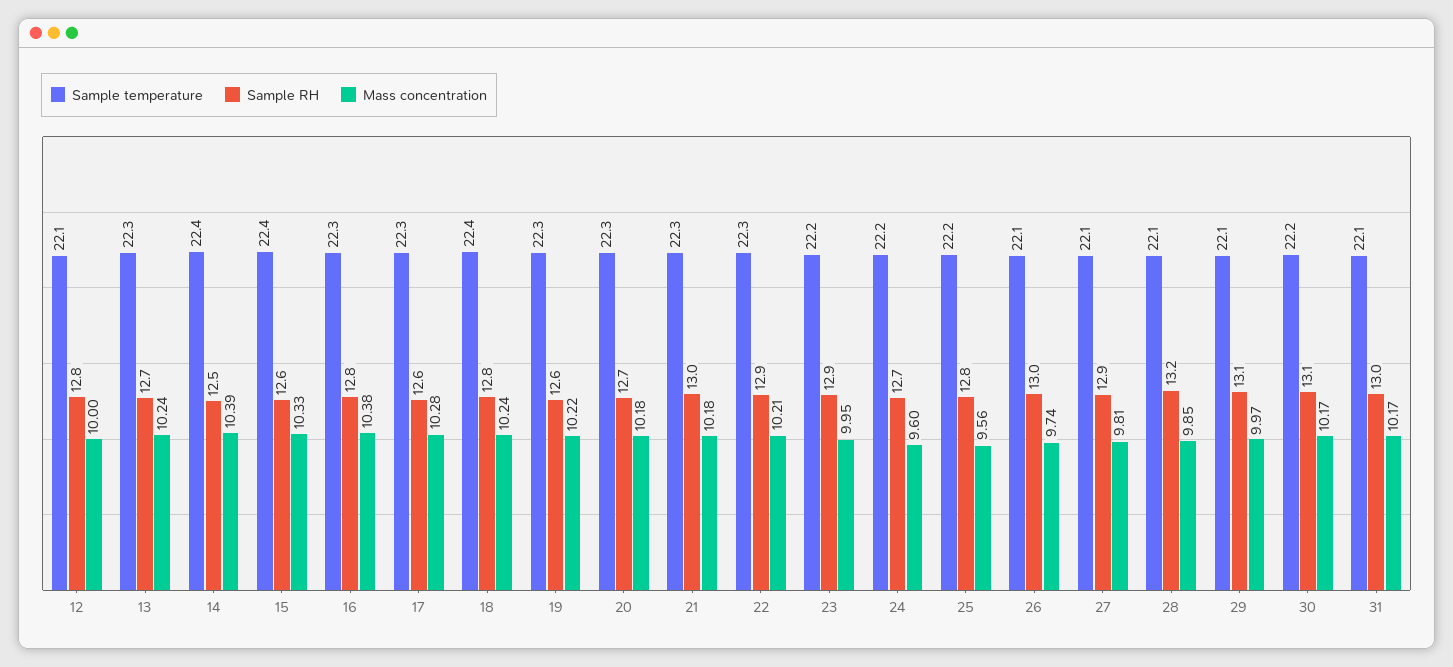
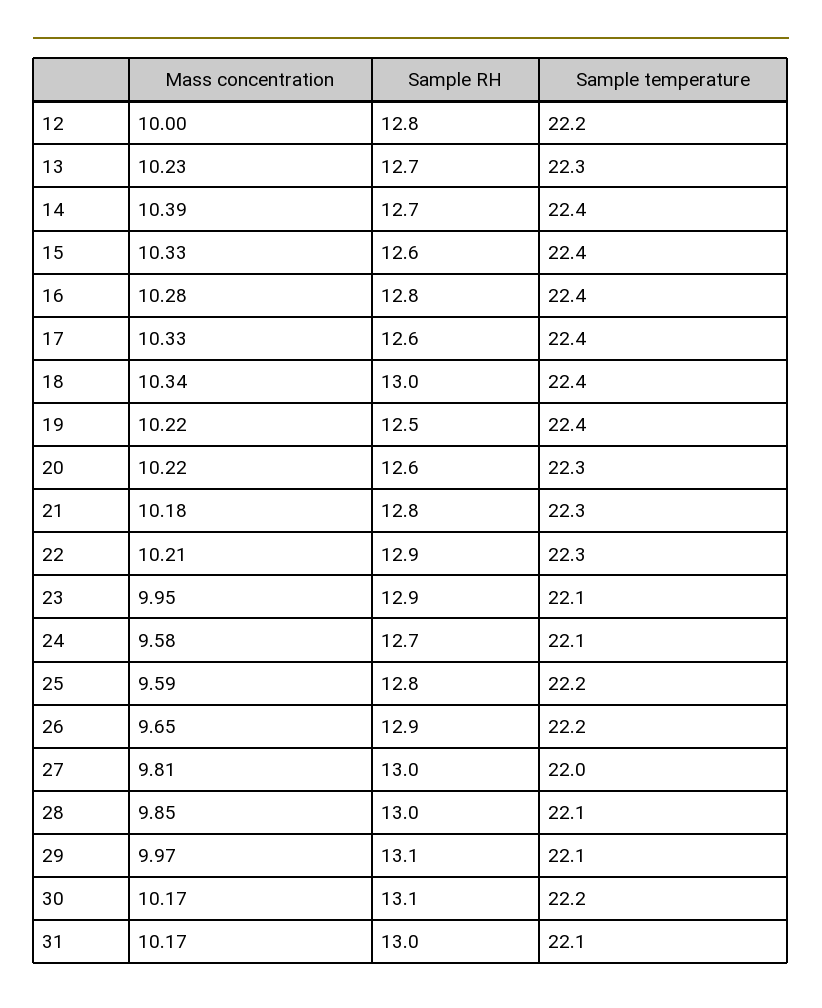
  {
    "Sample temperature": {
-     "12": 22.1,
+     "12": 22.2,
      "13": 22.3,
      "14": 22.4,
      "15": 22.4,
-     "16": 22.3,
+     "16": 22.4,
-     "17": 22.3,
+     "17": 22.4,
      "18": 22.4,
-     "19": 22.3,
+     "19": 22.4,
      "20": 22.3,
      "21": 22.3,
      "22": 22.3,
-     "23": 22.2,
+     "23": 22.1,
-     "24": 22.2,
+     "24": 22.1,
      "25": 22.2,
-     "26": 22.1,
+     "26": 22.2,
-     "27": 22.1,
+     "27": 22,
      "28": 22.1,
      "29": 22.1,
      "30": 22.2,
      "31": 22.1
    },
    "Sample RH": {
      "12": 12.8,
      "13": 12.7,
-     "14": 12.5,
+     "14": 12.7,
      "15": 12.6,
      "16": 12.8,
      "17": 12.6,
-     "18": 12.8,
+     "18": 13,
-     "19": 12.6,
+     "19": 12.5,
-     "20": 12.7,
+     "20": 12.6,
-     "21": 13,
+     "21": 12.8,
      "22": 12.9,
      "23": 12.9,
      "24": 12.7,
      "25": 12.8,
-     "26": 13,
+     "26": 12.9,
-     "27": 12.9,
+     "27": 13,
-     "28": 13.2,
+     "28": 13,
      "29": 13.1,
      "30": 13.1,
      "31": 13
    },
    "Mass concentration": {
      "12": 10,
-     "13": 10.24,
+     "13": 10.23,
      "14": 10.39,
      "15": 10.33,
-     "16": 10.38,
+     "16": 10.28,
-     "17": 10.28,
+     "17": 10.33,
-     "18": 10.24,
+     "18": 10.34,
      "19": 10.22,
-     "20": 10.18,
+     "20": 10.22,
      "21": 10.18,
      "22": 10.21,
      "23": 9.95,
-     "24": 9.6,
+     "24": 9.58,
-     "25": 9.56,
+     "25": 9.59,
-     "26": 9.74,
+     "26": 9.65,
      "27": 9.81,
      "28": 9.85,
      "29": 9.97,
      "30": 10.17,
      "31": 10.17
    }
  }

